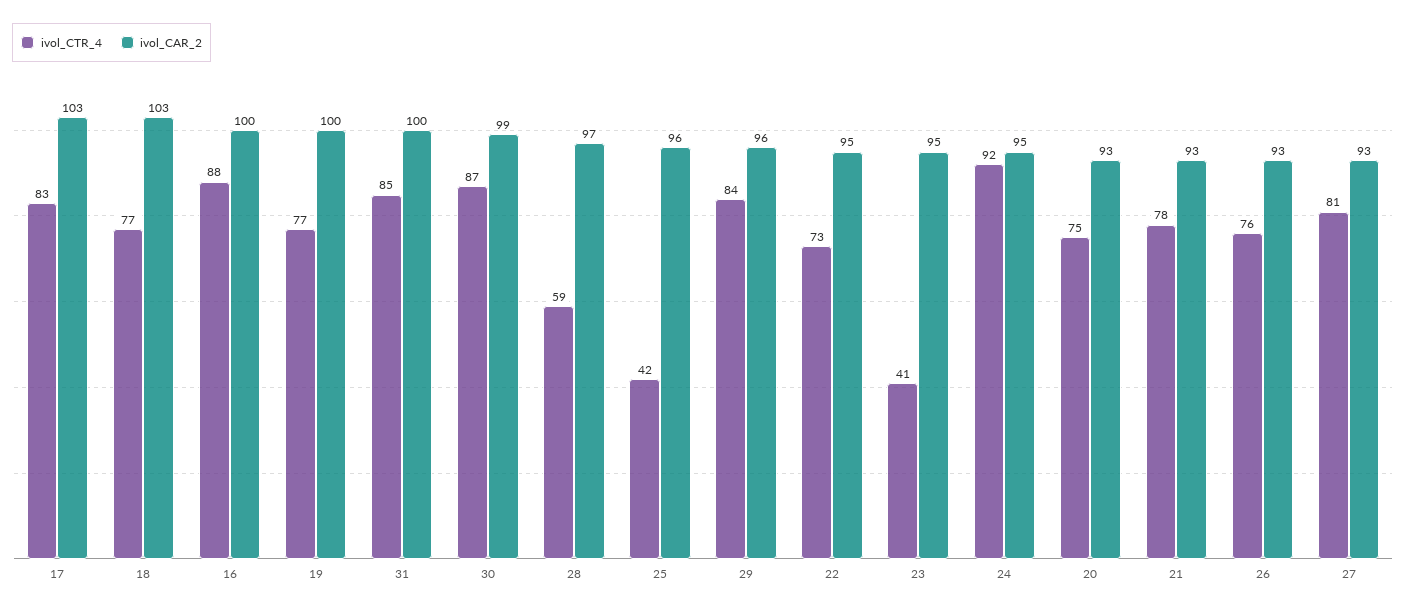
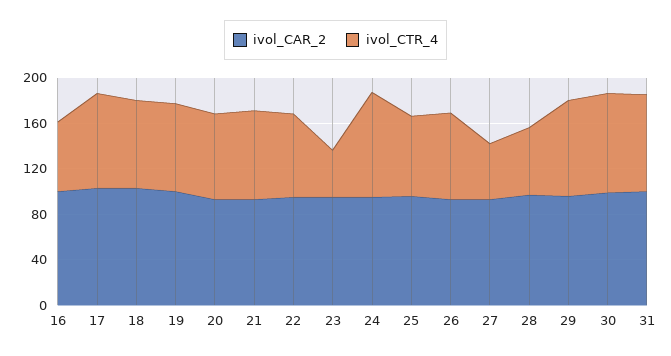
  {
    "ivol_CTR_4": {
      "17": 83,
      "18": 77,
-     "16": 88,
+     "16": 60,
      "19": 77,
      "31": 85,
      "30": 87,
      "28": 59,
-     "25": 42,
+     "25": 70,
      "29": 84,
      "22": 73,
      "23": 41,
      "24": 92,
      "20": 75,
      "21": 78,
      "26": 76,
-     "27": 81
+     "27": 50
    },
    "ivol_CAR_2": {
      "17": 103,
      "18": 103,
      "16": 100,
      "19": 100,
      "31": 100,
      "30": 99,
      "28": 97,
      "25": 96,
      "29": 96,
      "22": 95,
      "23": 95,
      "24": 95,
      "20": 93,
      "21": 93,
      "26": 93,
      "27": 93
    }
  }

